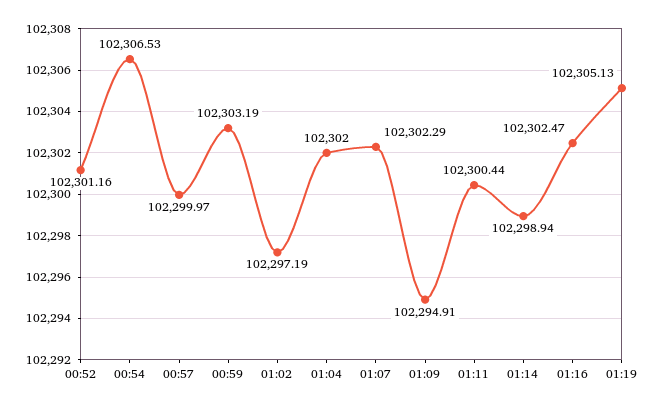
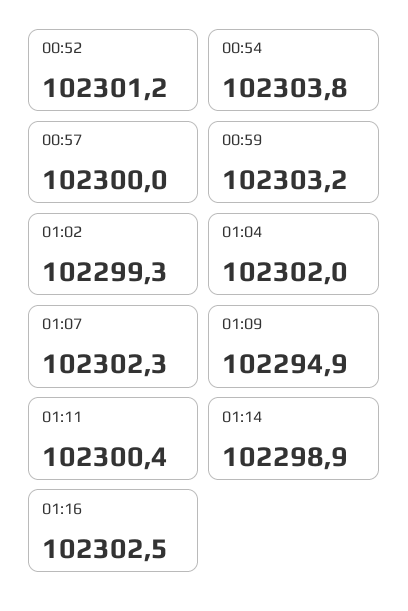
  {
    "00:52": 102301.16,
-   "00:54": 102306.53,
+   "00:54": 102303.8,
    "00:57": 102299.97,
    "00:59": 102303.19,
-   "01:02": 102297.19,
+   "01:02": 102299.3,
    "01:04": 102302,
    "01:07": 102302.29,
    "01:09": 102294.91,
    "01:11": 102300.44,
    "01:14": 102298.94,
-   "01:16": 102302.47,
+   "01:16": 102302.47
-   "01:19": 102305.13
  }

